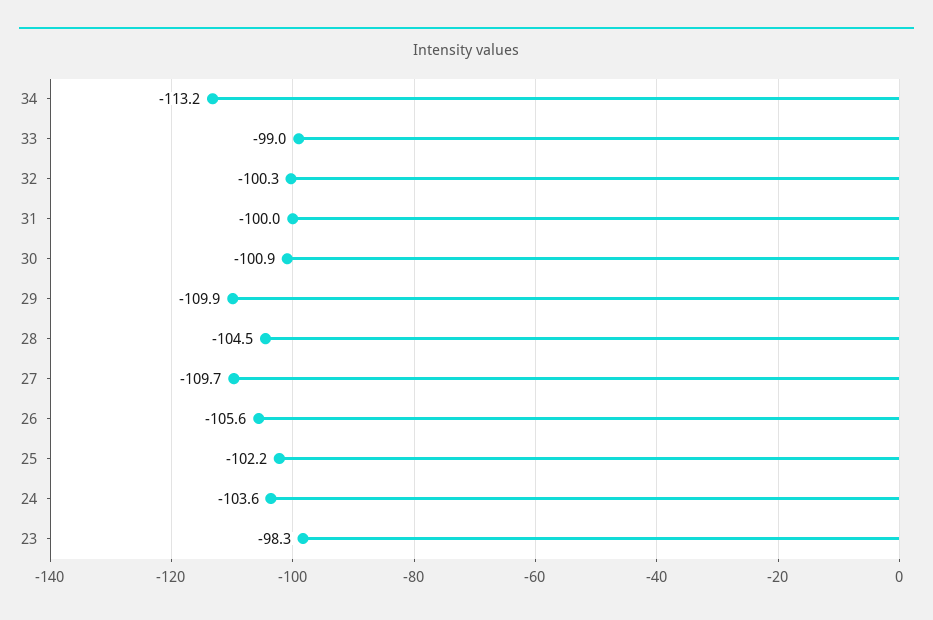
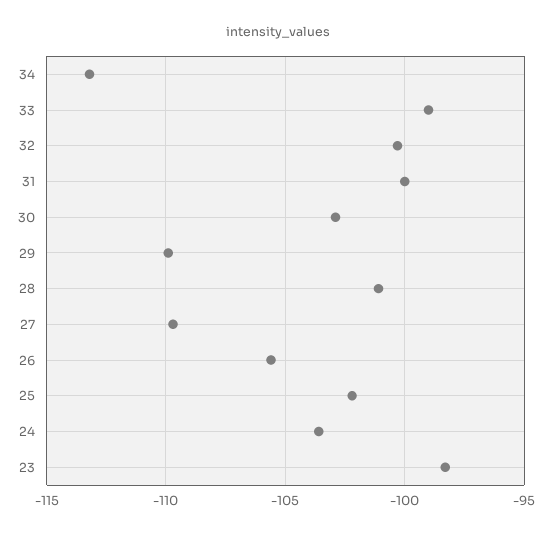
  {
    "34": -113.2,
    "33": -99,
    "32": -100.3,
    "31": -100,
-   "30": -100.9,
+   "30": -103,
    "29": -109.9,
-   "28": -104.5,
+   "28": -101,
    "27": -109.7,
    "26": -105.6,
    "25": -102.2,
    "24": -103.6,
    "23": -98.3
  }

